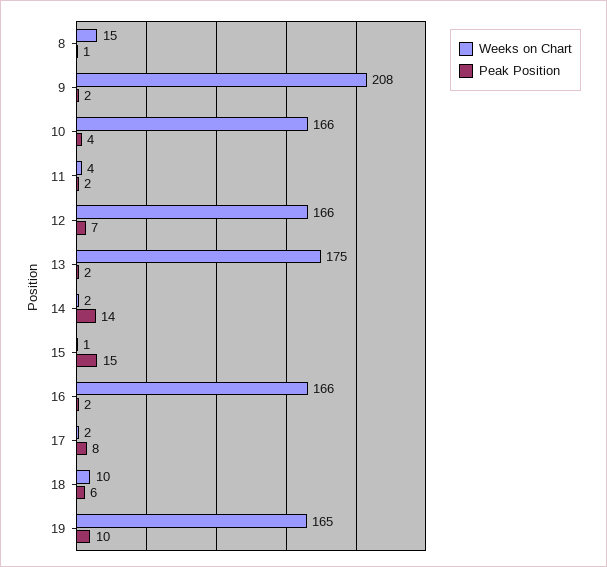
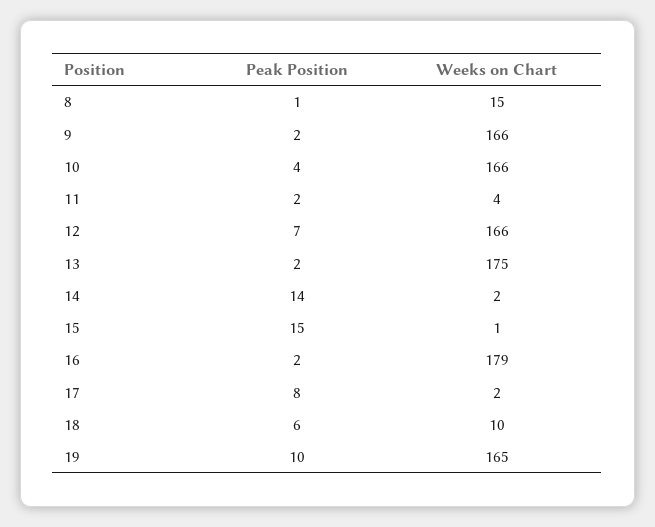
  {
    "Weeks on Chart": {
      "8": 15,
-     "9": 208,
+     "9": 166,
      "10": 166,
      "11": 4,
      "12": 166,
      "13": 175,
      "14": 2,
      "15": 1,
-     "16": 166,
+     "16": 179,
      "17": 2,
      "18": 10,
      "19": 165
    },
    "Peak Position": {
      "8": 1,
      "9": 2,
      "10": 4,
      "11": 2,
      "12": 7,
      "13": 2,
      "14": 14,
      "15": 15,
      "16": 2,
      "17": 8,
      "18": 6,
      "19": 10
    }
  }

